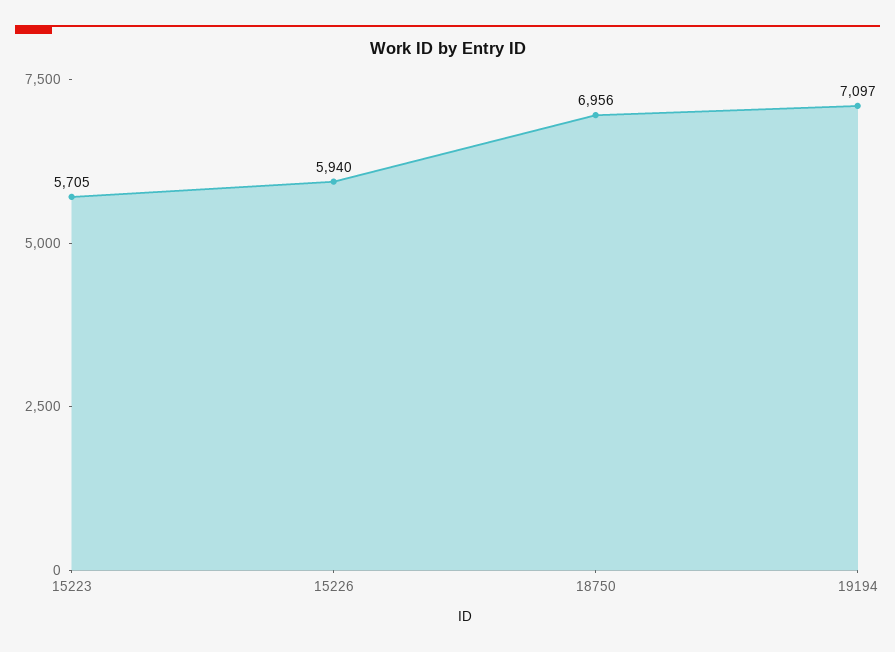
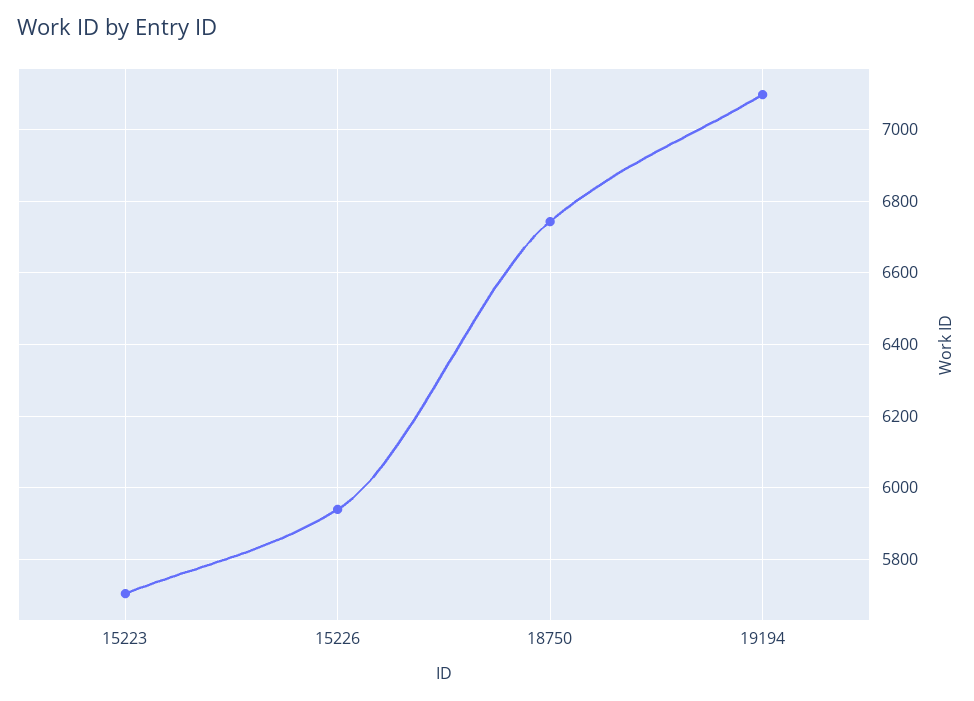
  {
    "15223": 5705,
    "15226": 5940,
-   "18750": 6956,
+   "18750": 6740,
    "19194": 7097
  }

